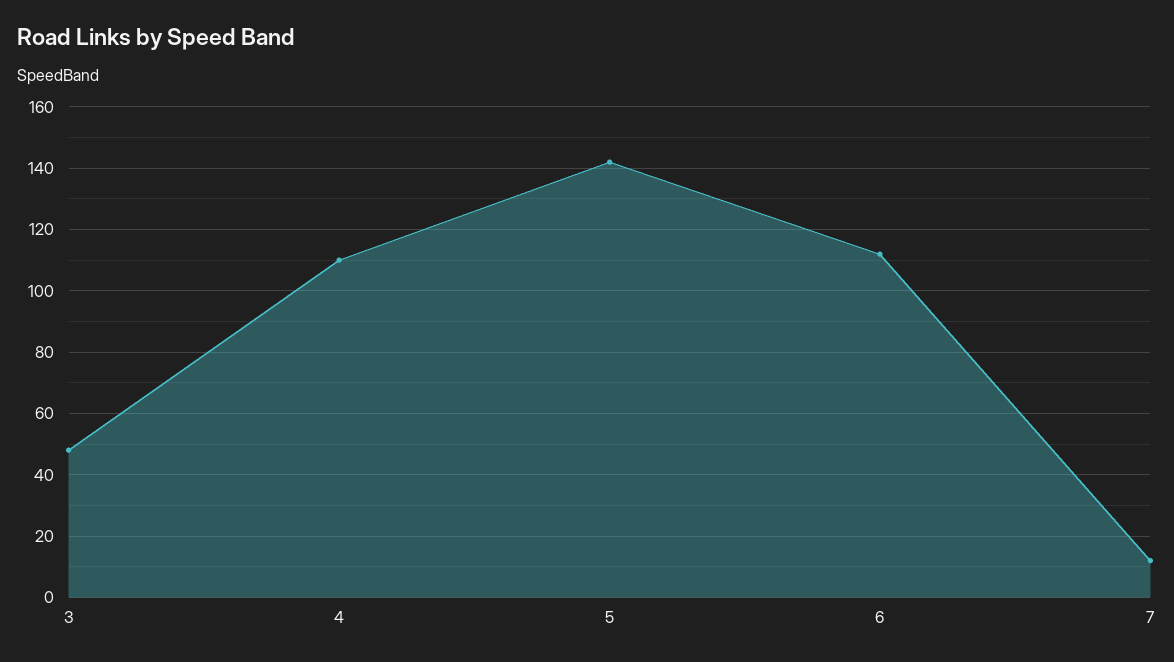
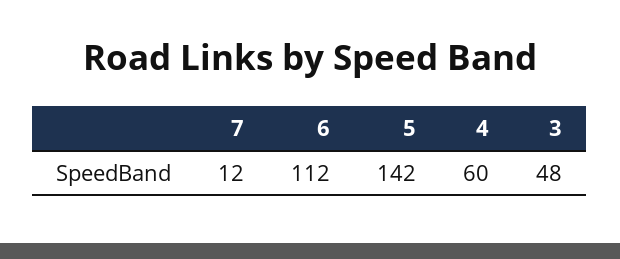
  {
    "3": 48,
-   "4": 110,
+   "4": 60,
    "5": 142,
    "6": 112,
    "7": 12
  }

